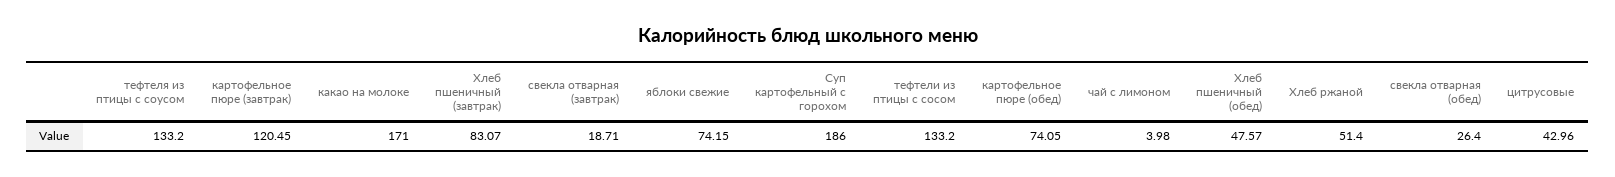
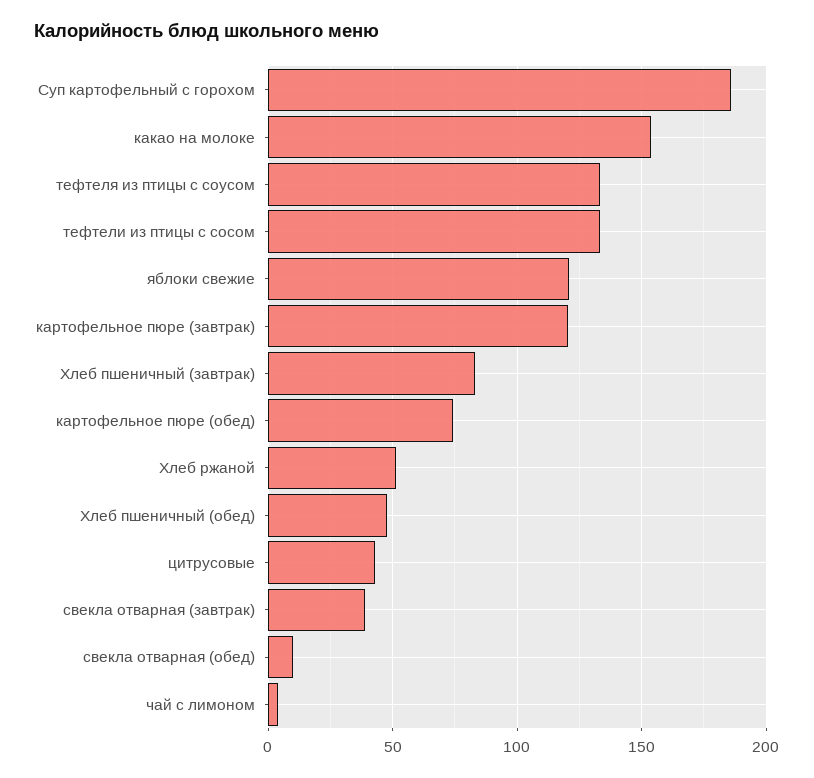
  {
    "тефтеля из птицы с соусом": 133.2,
    "картофельное пюре (завтрак)": 120.45,
-   "какао на молоке": 171,
+   "какао на молоке": 155,
    "Хлеб пшеничный (завтрак)": 83.07,
-   "свекла отварная (завтрак)": 18.71,
+   "свекла отварная (завтрак)": 40,
-   "яблоки свежие": 74.15,
+   "яблоки свежие": 120,
    "Суп картофельный с горохом": 186,
    "тефтели из птицы с сосом": 133.2,
    "картофельное пюре (обед)": 74.05,
    "чай с лимоном": 3.98,
    "Хлеб пшеничный (обед)": 47.57,
    "Хлеб ржаной": 51.4,
-   "свекла отварная (обед)": 26.4,
+   "свекла отварная (обед)": 10,
    "цитрусовые": 42.96
  }

